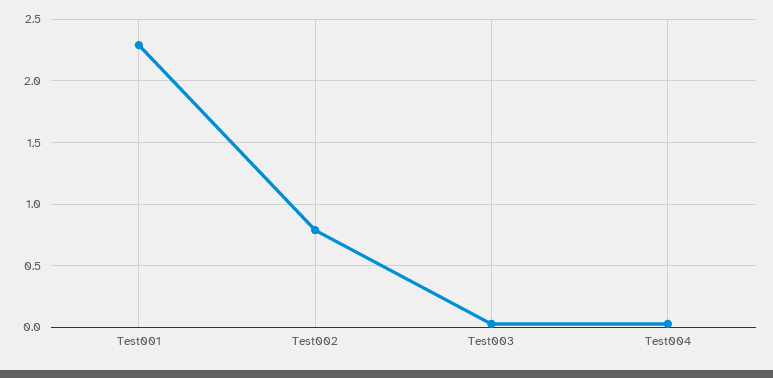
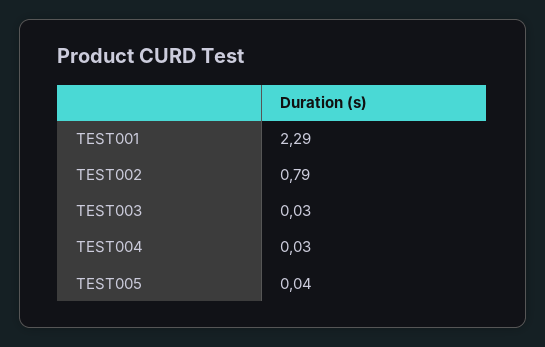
  {
    "Test001": 2.29,
    "Test002": 0.79,
    "Test003": 0.03,
-   "Test004": 0.03
+   "Test004": 0.03,
+   "TEST005": 0.04
  }

